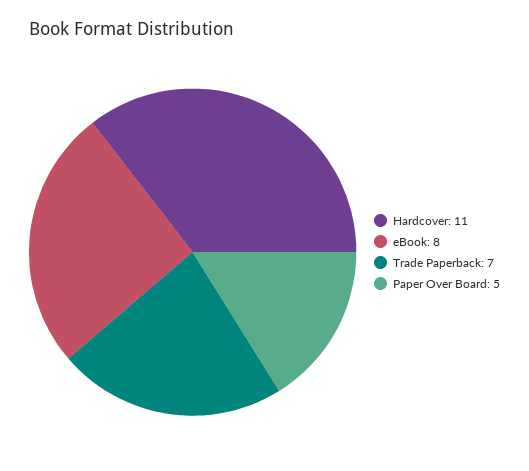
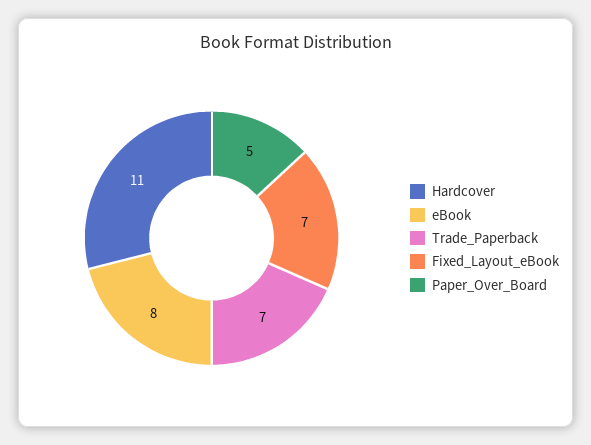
  {
    "Hardcover": 11,
    "eBook": 8,
    "Trade Paperback": 7,
-   "Paper Over Board": 5
+   "Paper Over Board": 5,
+   "Fixed_Layout_eBook": 7
  }

